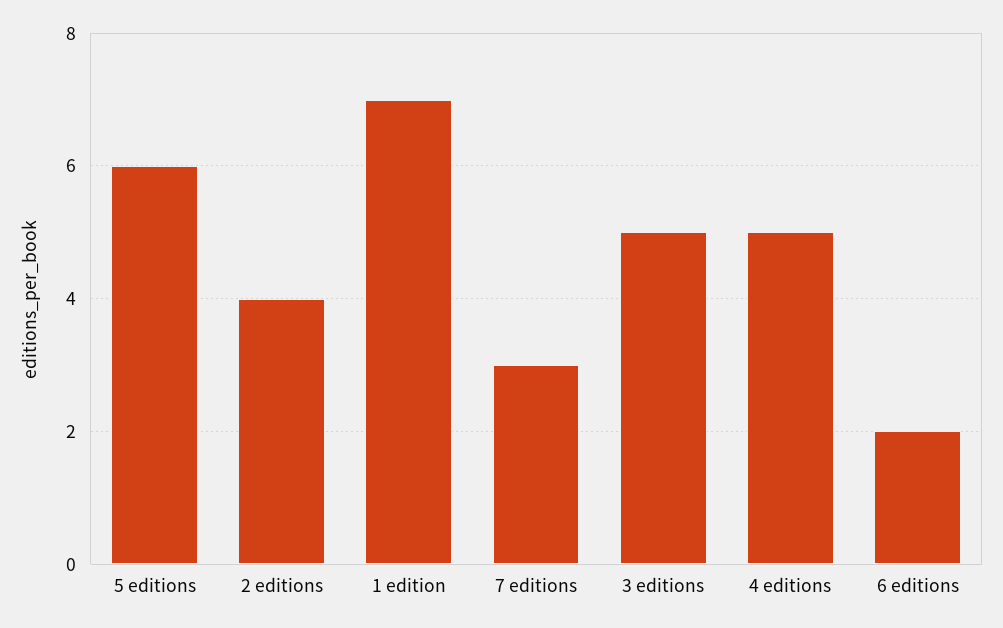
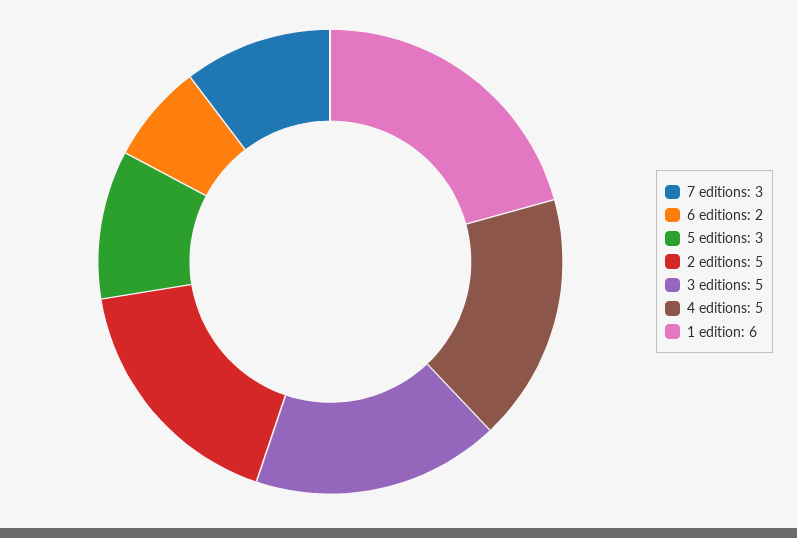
  {
-   "5 editions": 6,
+   "5 editions": 3,
-   "2 editions": 4,
+   "2 editions": 5,
-   "1 edition": 7,
+   "1 edition": 6,
    "7 editions": 3,
    "3 editions": 5,
    "4 editions": 5,
    "6 editions": 2
  }

